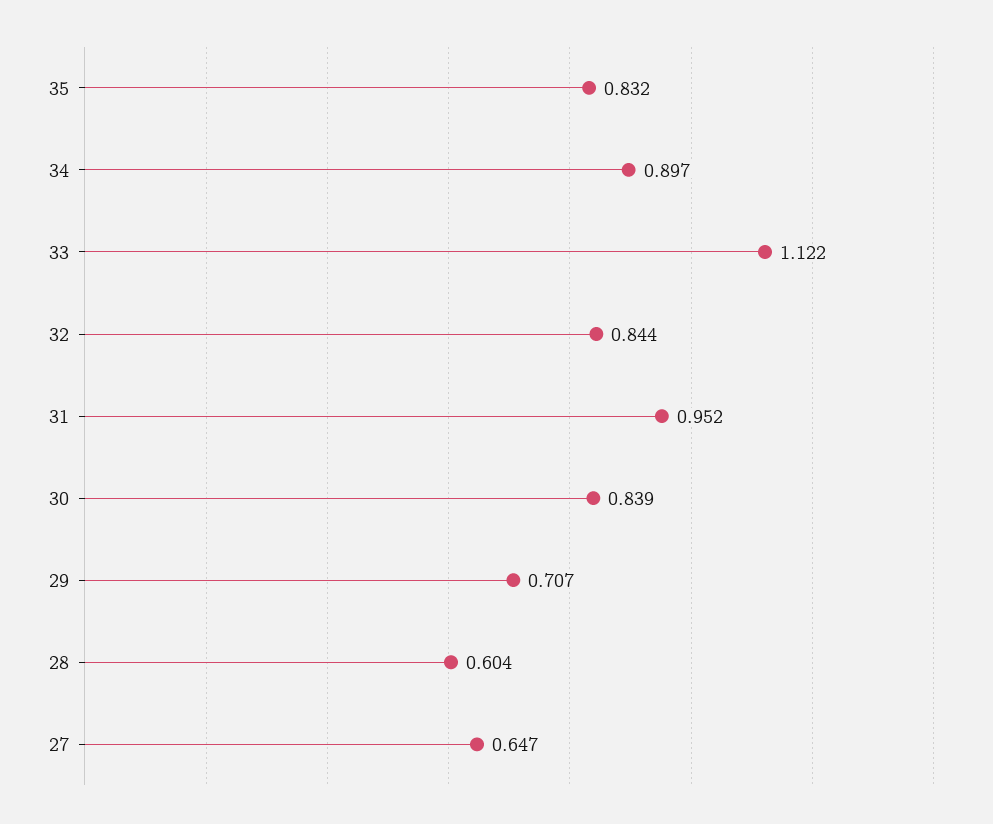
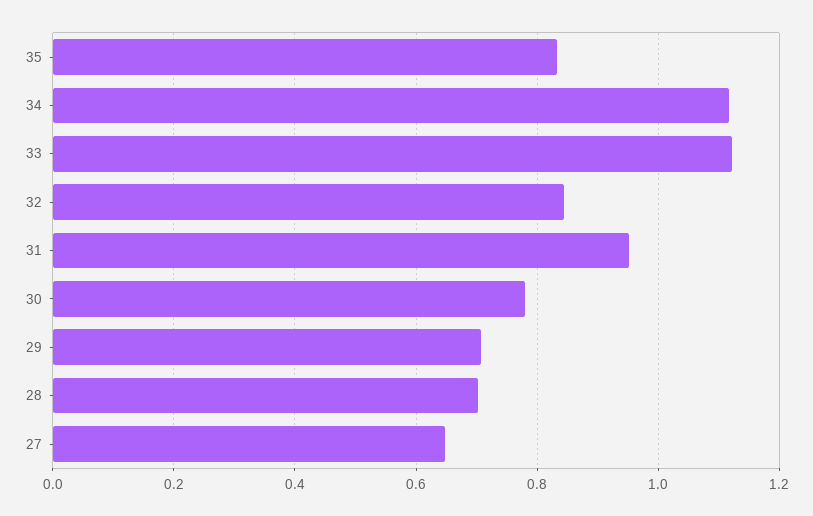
  {
    "35": 0.832,
-   "34": 0.897,
+   "34": 1.12,
    "33": 1.122,
    "32": 0.844,
    "31": 0.952,
-   "30": 0.839,
+   "30": 0.78,
    "29": 0.707,
-   "28": 0.604,
+   "28": 0.7,
    "27": 0.647
  }

